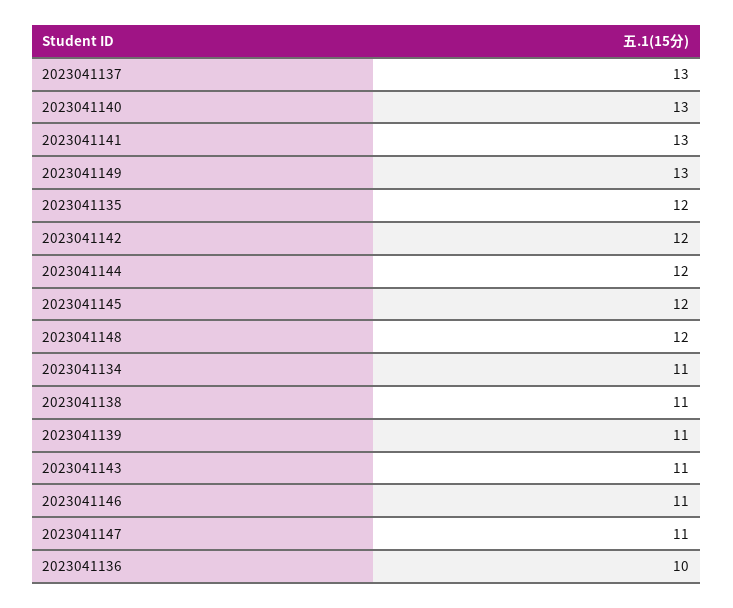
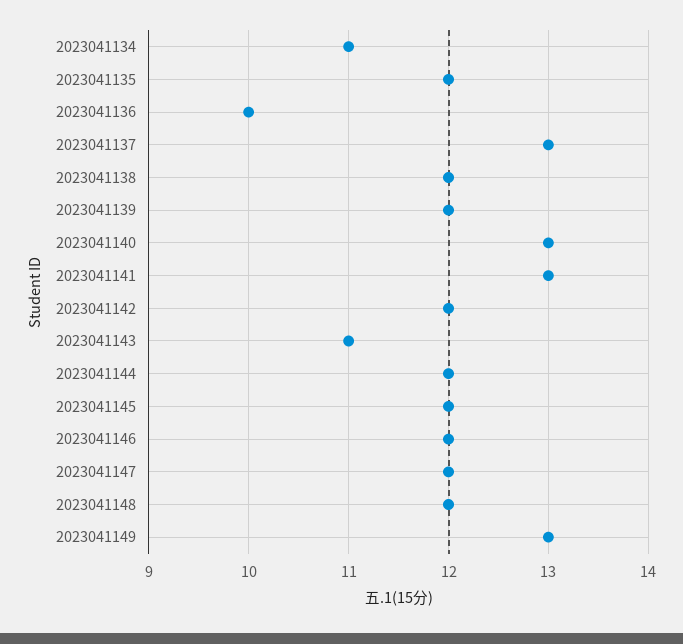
  {
    "2023041137": 13,
    "2023041140": 13,
    "2023041141": 13,
    "2023041149": 13,
    "2023041135": 12,
    "2023041142": 12,
    "2023041144": 12,
    "2023041145": 12,
    "2023041148": 12,
    "2023041134": 11,
-   "2023041138": 11,
+   "2023041138": 12,
-   "2023041139": 11,
+   "2023041139": 12,
    "2023041143": 11,
-   "2023041146": 11,
+   "2023041146": 12,
-   "2023041147": 11,
+   "2023041147": 12,
    "2023041136": 10
  }

